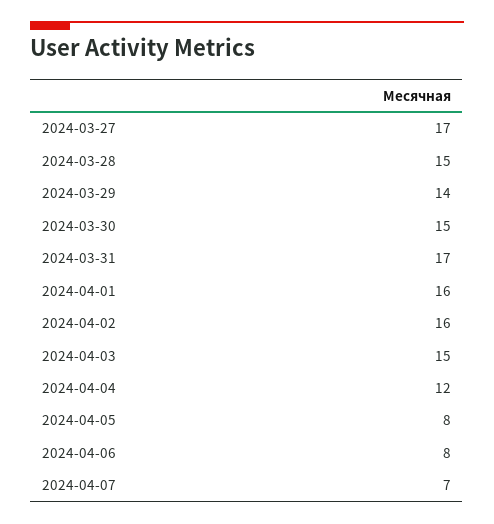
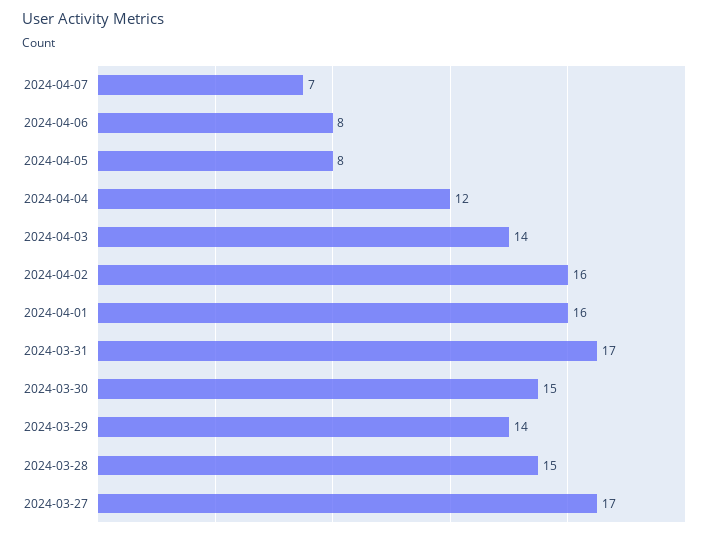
  {
    "2024-03-27": 17,
    "2024-03-28": 15,
    "2024-03-29": 14,
    "2024-03-30": 15,
    "2024-03-31": 17,
    "2024-04-01": 16,
    "2024-04-02": 16,
-   "2024-04-03": 15,
+   "2024-04-03": 14,
    "2024-04-04": 12,
    "2024-04-05": 8,
    "2024-04-06": 8,
    "2024-04-07": 7
  }

